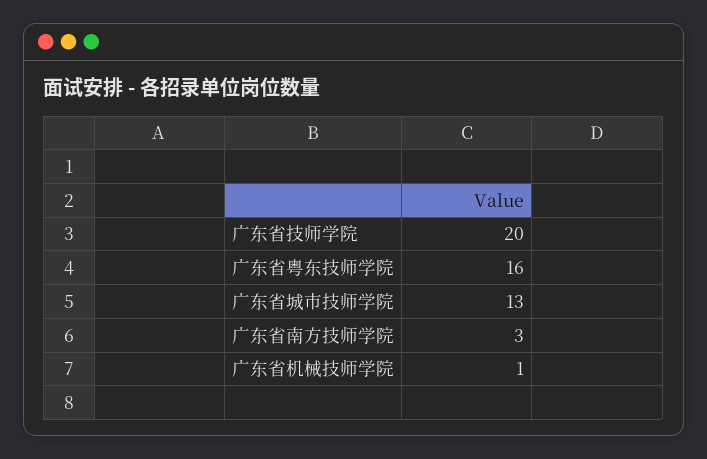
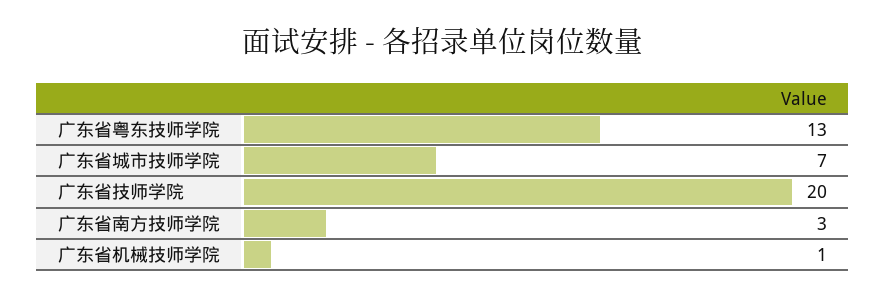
  {
    "广东省技师学院": 20,
-   "广东省粤东技师学院": 16,
+   "广东省粤东技师学院": 13,
-   "广东省城市技师学院": 13,
+   "广东省城市技师学院": 7,
    "广东省南方技师学院": 3,
    "广东省机械技师学院": 1
  }

